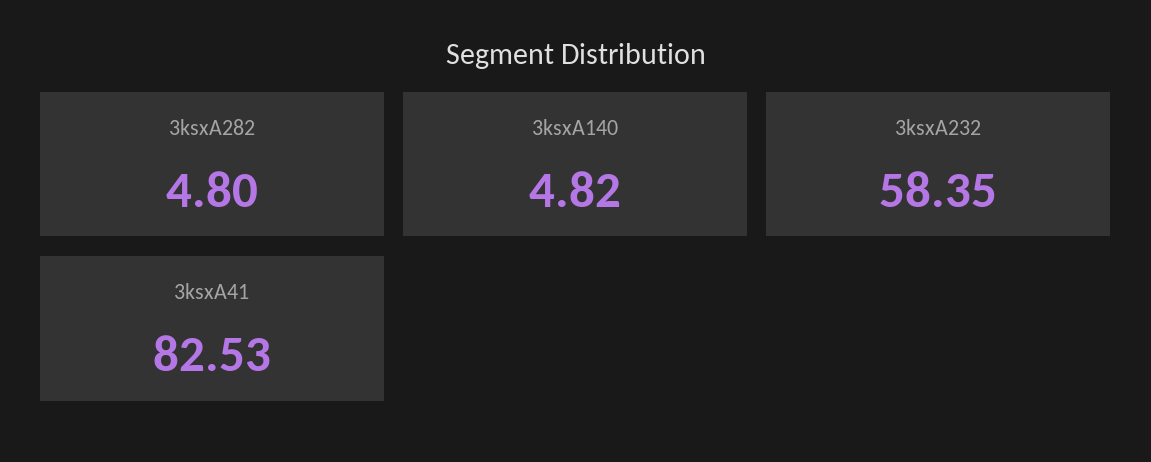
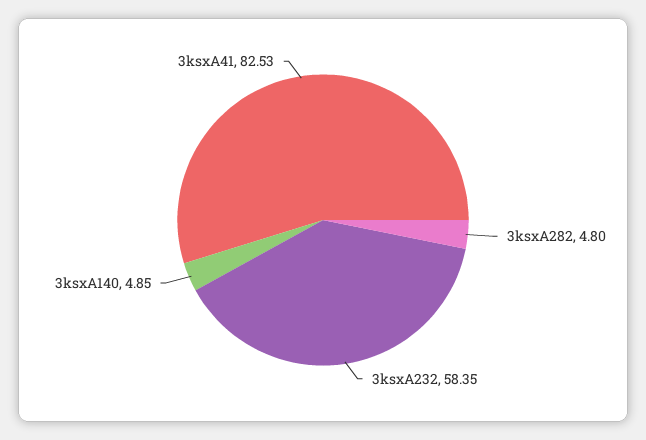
  {
    "3ksxA282": 4.8,
-   "3ksxA140": 4.82,
+   "3ksxA140": 4.85,
    "3ksxA232": 58.35,
    "3ksxA41": 82.53
  }

